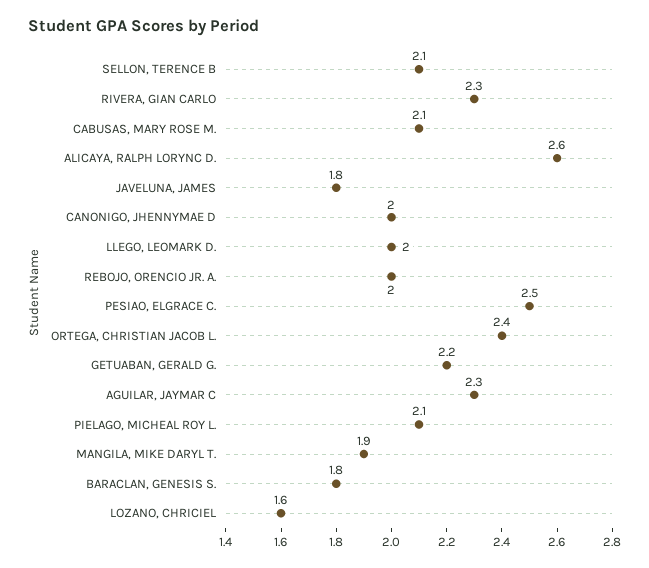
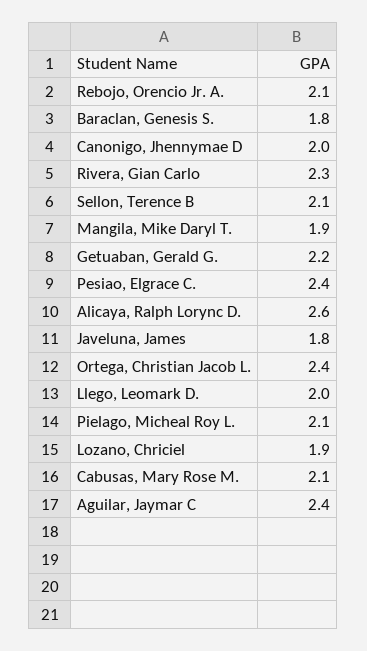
  {
    "SELLON, TERENCE B": 2.1,
    "RIVERA, GIAN CARLO": 2.3,
    "CABUSAS, MARY ROSE M.": 2.1,
    "ALICAYA, RALPH LORYNC D.": 2.6,
    "JAVELUNA, JAMES": 1.8,
    "CANONIGO, JHENNYMAE D": 2,
    "LLEGO, LEOMARK D.": 2,
-   "REBOJO, ORENCIO JR. A.": 2,
+   "REBOJO, ORENCIO JR. A.": 2.1,
-   "PESIAO, ELGRACE C.": 2.5,
+   "PESIAO, ELGRACE C.": 2.4,
    "ORTEGA, CHRISTIAN JACOB L.": 2.4,
    "GETUABAN, GERALD G.": 2.2,
-   "AGUILAR, JAYMAR C": 2.3,
+   "AGUILAR, JAYMAR C": 2.4,
    "PIELAGO, MICHEAL ROY L.": 2.1,
    "MANGILA, MIKE DARYL T.": 1.9,
    "BARACLAN, GENESIS S.": 1.8,
-   "LOZANO, CHRICIEL": 1.6
+   "LOZANO, CHRICIEL": 1.9
  }

